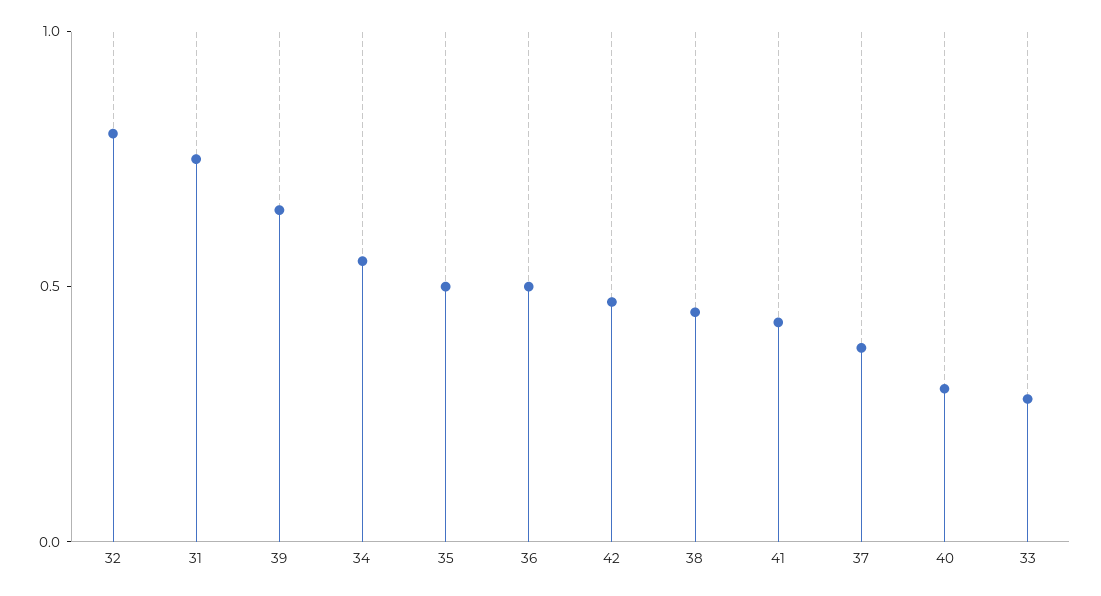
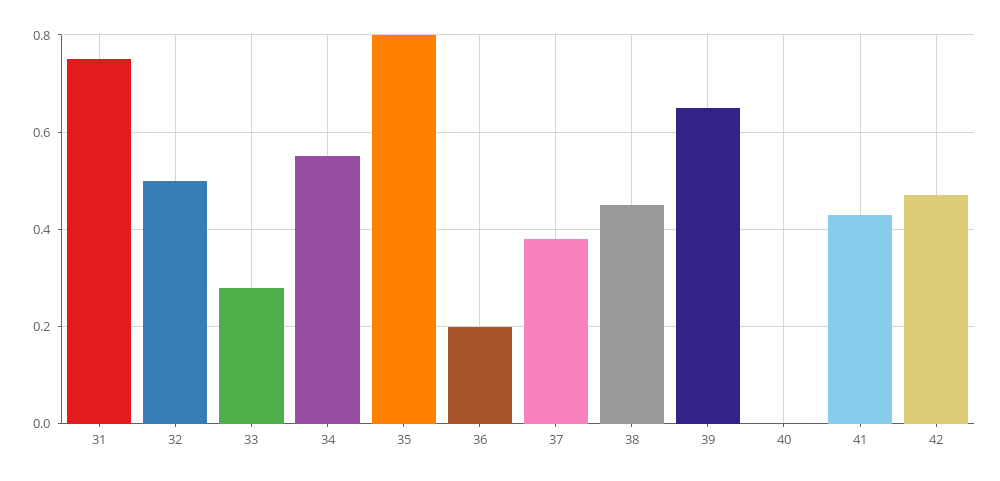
  {
-   "32": 0.8,
+   "32": 0.5,
    "31": 0.75,
    "39": 0.65,
    "34": 0.55,
-   "35": 0.5,
+   "35": 0.8,
-   "36": 0.5,
+   "36": 0.2,
    "42": 0.45,
    "38": 0.45,
    "41": 0.45,
    "37": 0.4,
-   "40": 0.3,
+   "40": 0,
    "33": 0.3
  }

